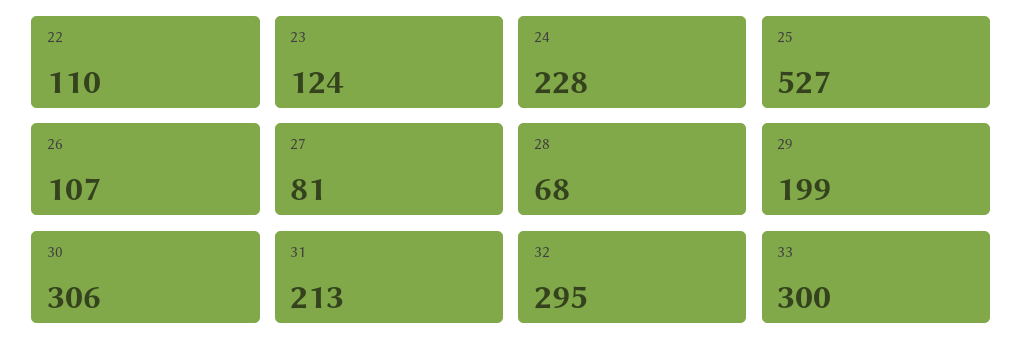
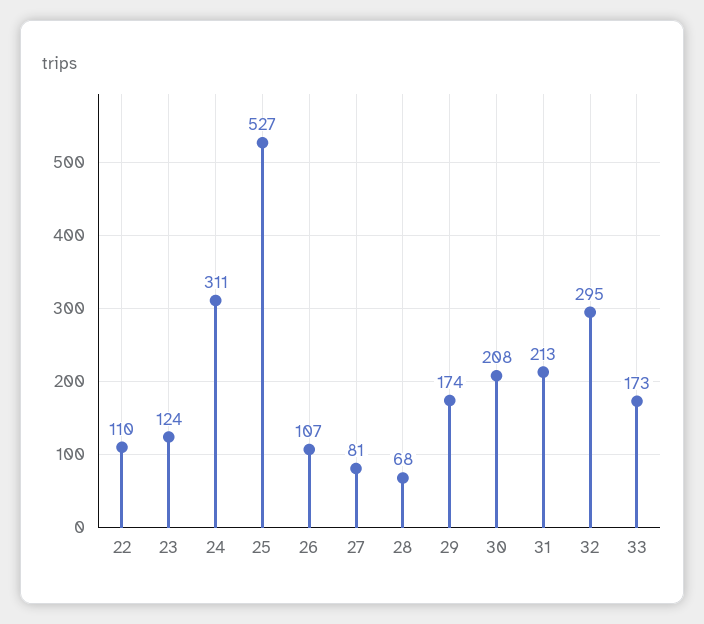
  {
    "22": 110,
    "23": 124,
-   "24": 228,
+   "24": 311,
    "25": 527,
    "26": 107,
    "27": 81,
    "28": 68,
-   "29": 199,
+   "29": 174,
-   "30": 306,
+   "30": 208,
    "31": 213,
    "32": 295,
-   "33": 300
+   "33": 173
  }

